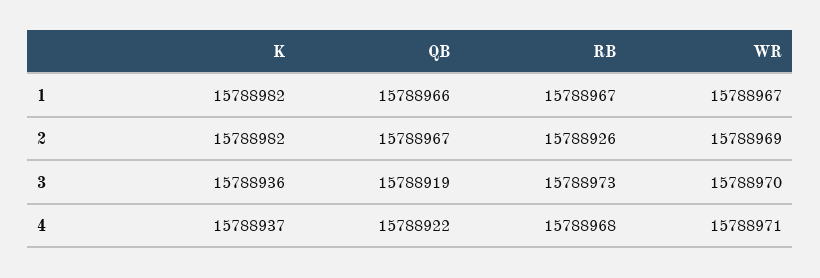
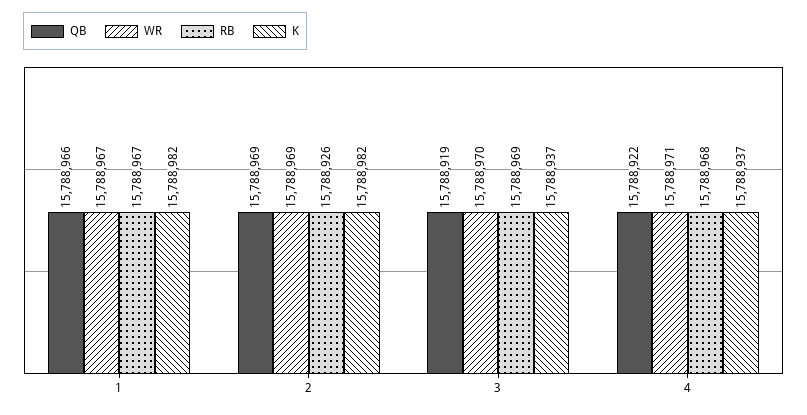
  {
    "K": {
      "1": 15788982,
      "2": 15788982,
-     "3": 15788936,
+     "3": 15788937,
      "4": 15788937
    },
    "QB": {
      "1": 15788966,
-     "2": 15788967,
+     "2": 15788969,
      "3": 15788919,
      "4": 15788922
    },
    "RB": {
      "1": 15788967,
      "2": 15788926,
-     "3": 15788973,
+     "3": 15788969,
      "4": 15788968
    },
    "WR": {
      "1": 15788967,
      "2": 15788969,
      "3": 15788970,
      "4": 15788971
    }
  }

